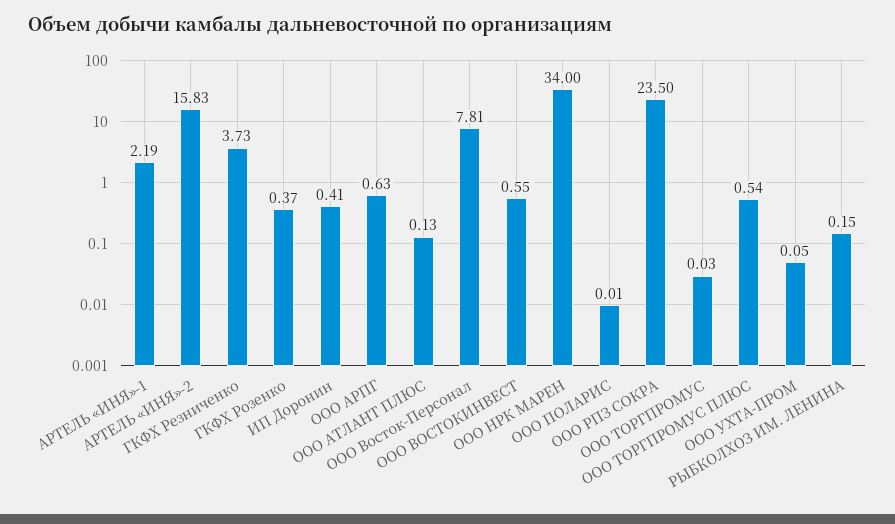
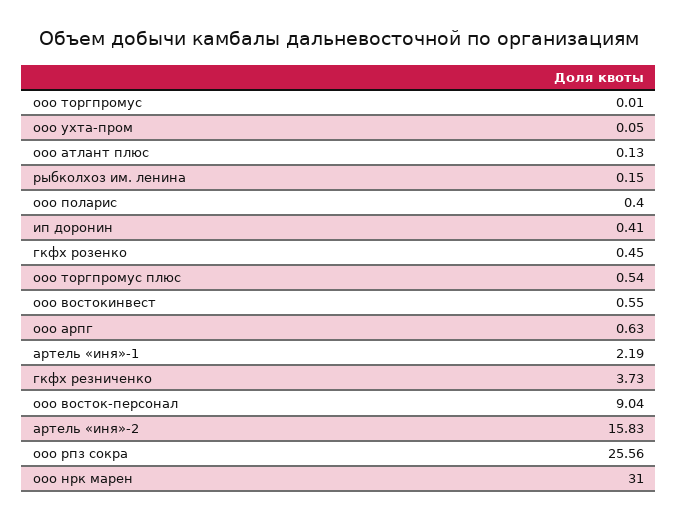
  {
    "АРТЕЛЬ «ИНЯ»-1": 2.19,
    "АРТЕЛЬ «ИНЯ»-2": 15.83,
    "ГКФХ Резниченко": 3.73,
-   "ГКФХ Розенко": 0.37,
+   "ГКФХ Розенко": 0.45,
    "ИП Доронин": 0.41,
    "ООО АРПГ": 0.63,
    "ООО АТЛАНТ ПЛЮС": 0.13,
-   "ООО Восток-Персонал": 7.81,
+   "ООО Восток-Персонал": 9.04,
    "ООО ВОСТОКИНВЕСТ": 0.55,
-   "ООО НРК МАРЕН": 34,
+   "ООО НРК МАРЕН": 31,
-   "ООО ПОЛАРИС": 0.01,
+   "ООО ПОЛАРИС": 0.4,
-   "ООО РПЗ СОКРА": 23.5,
+   "ООО РПЗ СОКРА": 25.56,
-   "ООО ТОРГПРОМУС": 0.03,
+   "ООО ТОРГПРОМУС": 0.01,
    "ООО ТОРГПРОМУС ПЛЮС": 0.54,
    "ООО УХТА-ПРОМ": 0.05,
    "РЫБКОЛХОЗ ИМ. ЛЕНИНА": 0.15
  }

